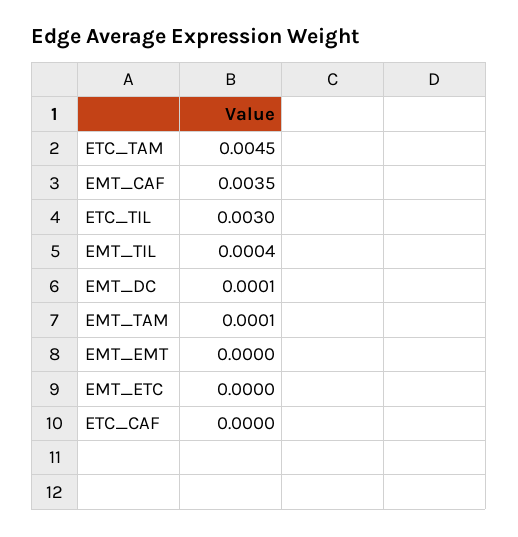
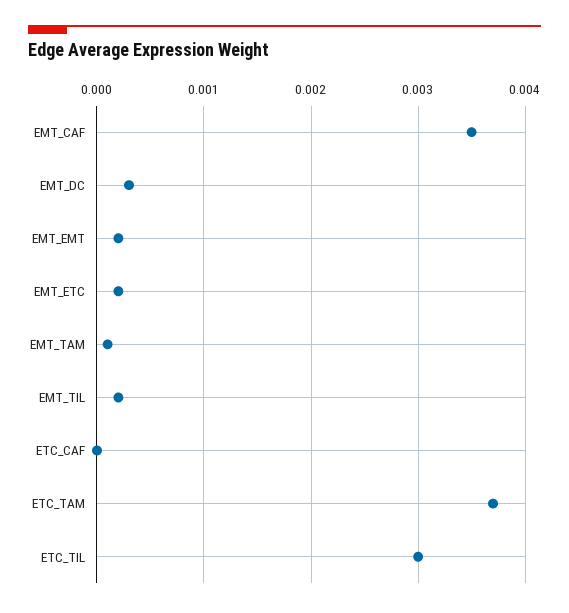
  {
-   "ETC_TAM": 0.0045,
+   "ETC_TAM": 0.0037,
    "EMT_CAF": 0.0035,
    "ETC_TIL": 0.003,
-   "EMT_TIL": 0.0004,
+   "EMT_TIL": 0.0002,
-   "EMT_DC": 0.0001,
+   "EMT_DC": 0.0003,
    "EMT_TAM": 0.0001,
-   "EMT_EMT": 0,
+   "EMT_EMT": 0.0002,
-   "EMT_ETC": 0,
+   "EMT_ETC": 0.0002,
    "ETC_CAF": 0
  }

